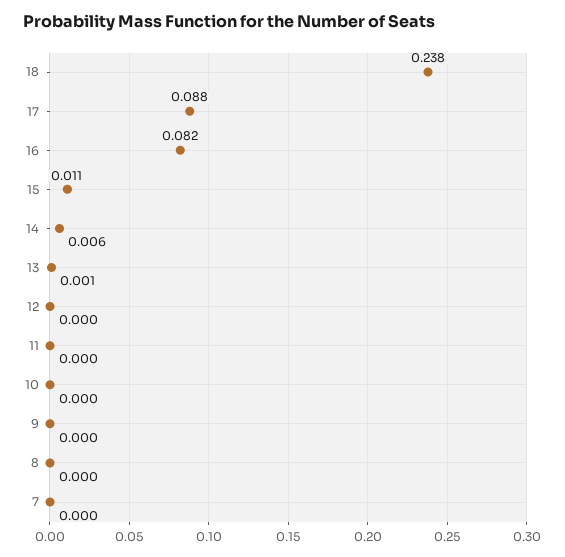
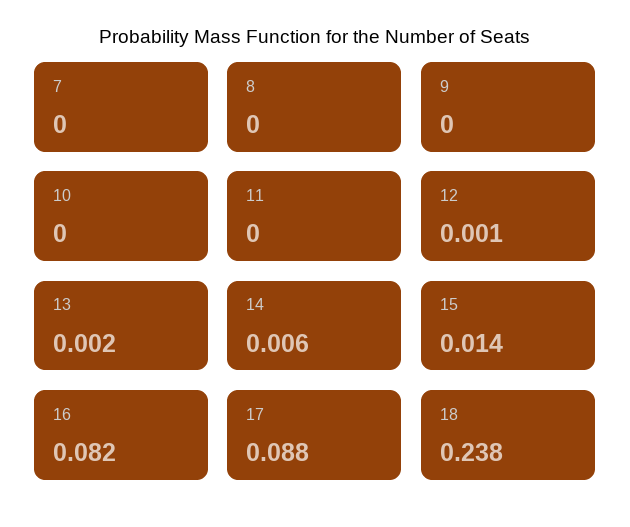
  {
    "18": 0.238,
    "17": 0.088,
    "16": 0.082,
-   "15": 0.011,
+   "15": 0.014,
    "14": 0.006,
-   "13": 0.001,
+   "13": 0.002,
-   "12": 0,
+   "12": 0.001,
    "11": 0,
    "10": 0,
    "9": 0,
    "8": 0,
    "7": 0
  }

